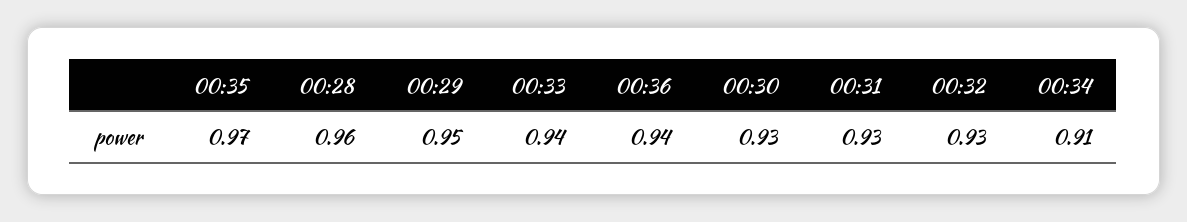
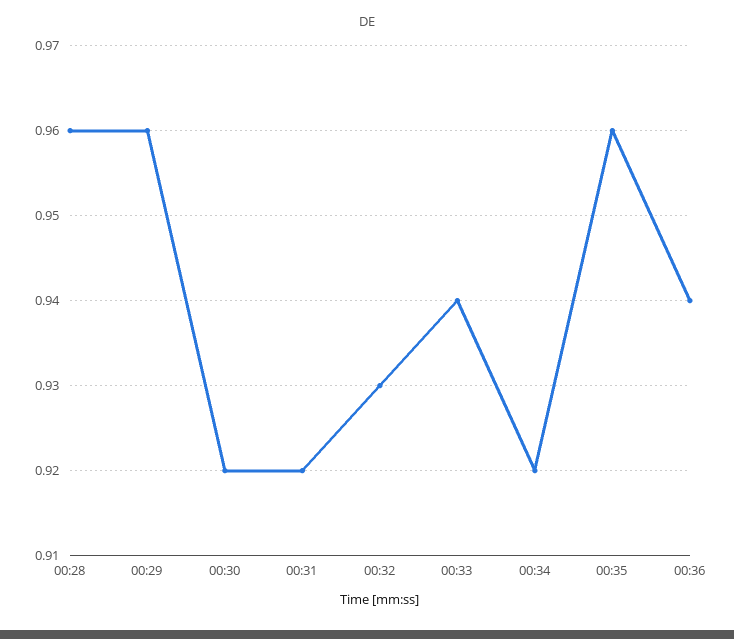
  {
-   "00:35": 0.97,
+   "00:35": 0.96,
    "00:28": 0.96,
-   "00:29": 0.95,
+   "00:29": 0.96,
    "00:33": 0.94,
    "00:36": 0.94,
-   "00:30": 0.93,
+   "00:30": 0.92,
-   "00:31": 0.93,
+   "00:31": 0.92,
    "00:32": 0.93,
-   "00:34": 0.91
+   "00:34": 0.92
  }

